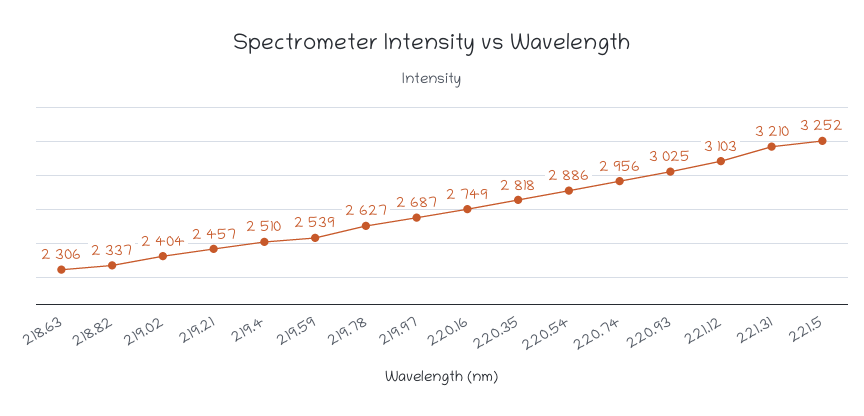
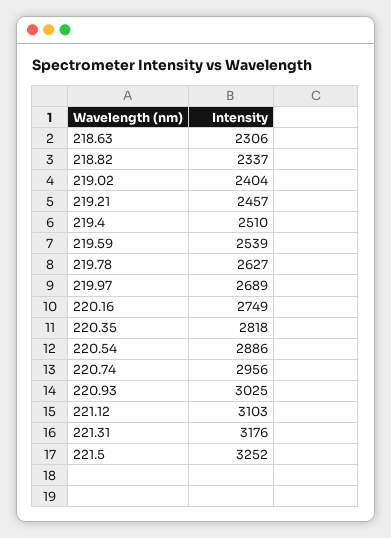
  {
    "218.63": 2306,
    "218.82": 2337,
    "219.02": 2404,
    "219.21": 2457,
    "219.4": 2510,
    "219.59": 2539,
    "219.78": 2627,
-   "219.97": 2687,
+   "219.97": 2689,
    "220.16": 2749,
    "220.35": 2818,
    "220.54": 2886,
    "220.74": 2956,
    "220.93": 3025,
    "221.12": 3103,
-   "221.31": 3210,
+   "221.31": 3176,
    "221.5": 3252
  }

